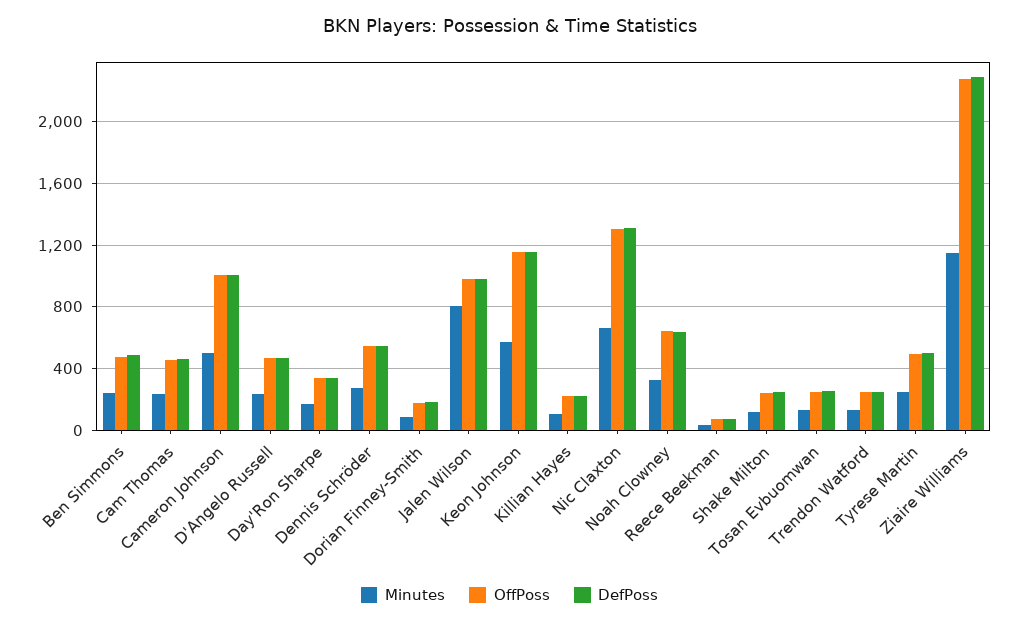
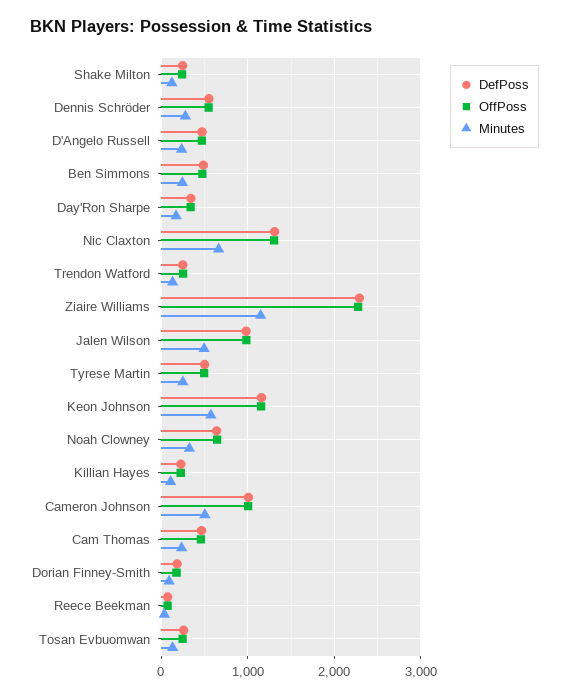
  {
    "Minutes": {
      "Ben Simmons": 250,
      "Cam Thomas": 250,
      "Cameron Johnson": 500,
      "D'Angelo Russell": 250,
      "Day'Ron Sharpe": 150,
      "Dennis Schröder": 300,
      "Dorian Finney-Smith": 100,
-     "Jalen Wilson": 800,
+     "Jalen Wilson": 500,
      "Keon Johnson": 550,
      "Killian Hayes": 100,
      "Nic Claxton": 650,
      "Noah Clowney": 350,
      "Reece Beekman": 50,
      "Shake Milton": 100,
      "Tosan Evbuomwan": 150,
      "Trendon Watford": 150,
      "Tyrese Martin": 250,
      "Ziaire Williams": 1150
    },
    "OffPoss": {
      "Ben Simmons": 450,
      "Cam Thomas": 450,
      "Cameron Johnson": 1000,
      "D'Angelo Russell": 450,
      "Day'Ron Sharpe": 350,
      "Dennis Schröder": 550,
      "Dorian Finney-Smith": 200,
      "Jalen Wilson": 1000,
      "Keon Johnson": 1150,
      "Killian Hayes": 200,
      "Nic Claxton": 1300,
      "Noah Clowney": 650,
      "Reece Beekman": 50,
      "Shake Milton": 250,
      "Tosan Evbuomwan": 250,
      "Trendon Watford": 250,
      "Tyrese Martin": 500,
      "Ziaire Williams": 2300
    },
    "DefPoss": {
      "Ben Simmons": 500,
      "Cam Thomas": 450,
      "Cameron Johnson": 1000,
      "D'Angelo Russell": 450,
      "Day'Ron Sharpe": 350,
      "Dennis Schröder": 550,
      "Dorian Finney-Smith": 200,
      "Jalen Wilson": 1000,
      "Keon Johnson": 1150,
      "Killian Hayes": 250,
      "Nic Claxton": 1300,
      "Noah Clowney": 650,
      "Reece Beekman": 50,
      "Shake Milton": 250,
      "Tosan Evbuomwan": 250,
      "Trendon Watford": 250,
      "Tyrese Martin": 500,
      "Ziaire Williams": 2300
    }
  }

